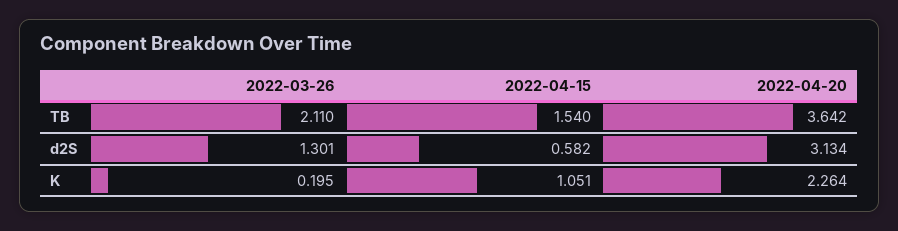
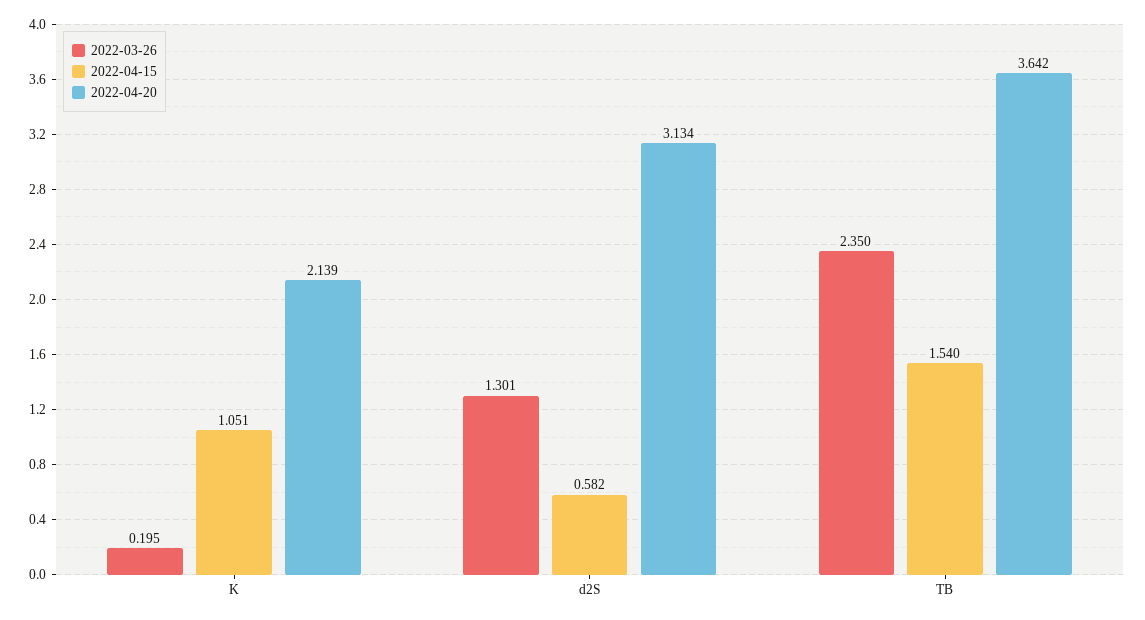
  {
    "2022-03-26": {
-     "TB": 2.11,
+     "TB": 2.35,
      "d2S": 1.301,
      "K": 0.195
    },
    "2022-04-15": {
      "TB": 1.54,
      "d2S": 0.582,
      "K": 1.051
    },
    "2022-04-20": {
      "TB": 3.642,
      "d2S": 3.134,
-     "K": 2.264
+     "K": 2.139
    }
  }

